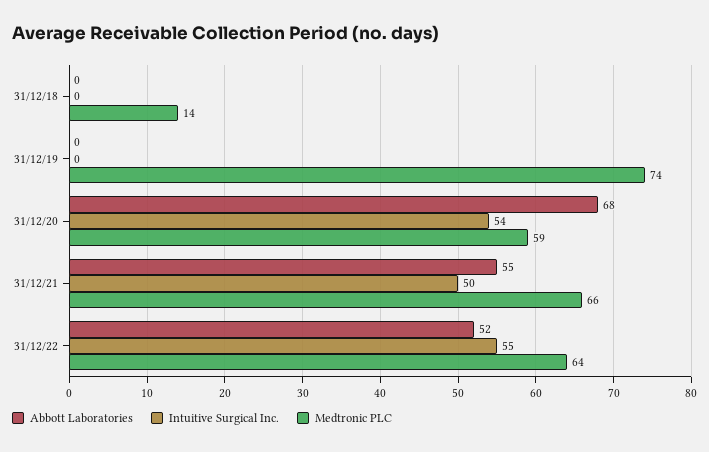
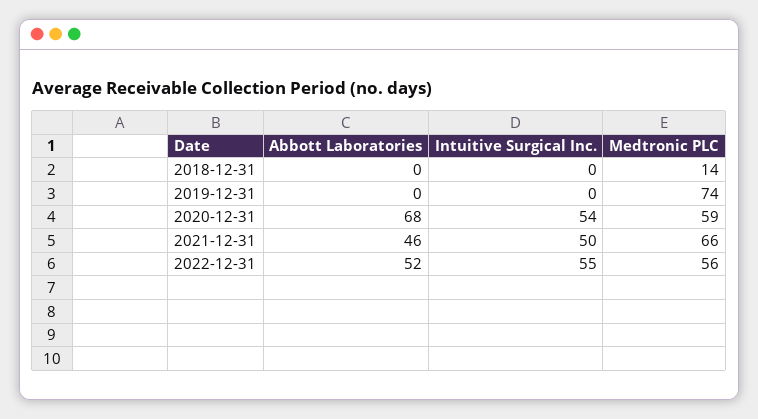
  {
    "Abbott Laboratories": {
      "31/12/18": 0,
      "31/12/19": 0,
      "31/12/20": 68,
-     "31/12/21": 55,
+     "31/12/21": 46,
      "31/12/22": 52
    },
    "Intuitive Surgical Inc.": {
      "31/12/18": 0,
      "31/12/19": 0,
      "31/12/20": 54,
      "31/12/21": 50,
      "31/12/22": 55
    },
    "Medtronic PLC": {
      "31/12/18": 14,
      "31/12/19": 74,
      "31/12/20": 59,
      "31/12/21": 66,
-     "31/12/22": 64
+     "31/12/22": 56
    }
  }

